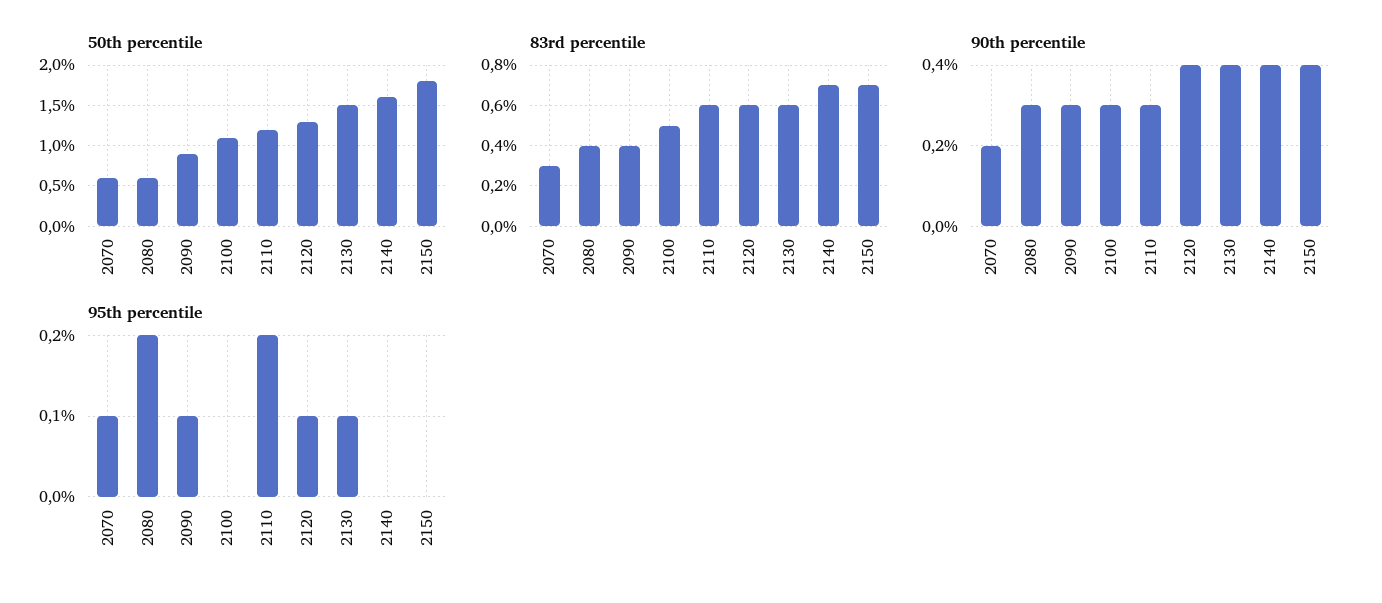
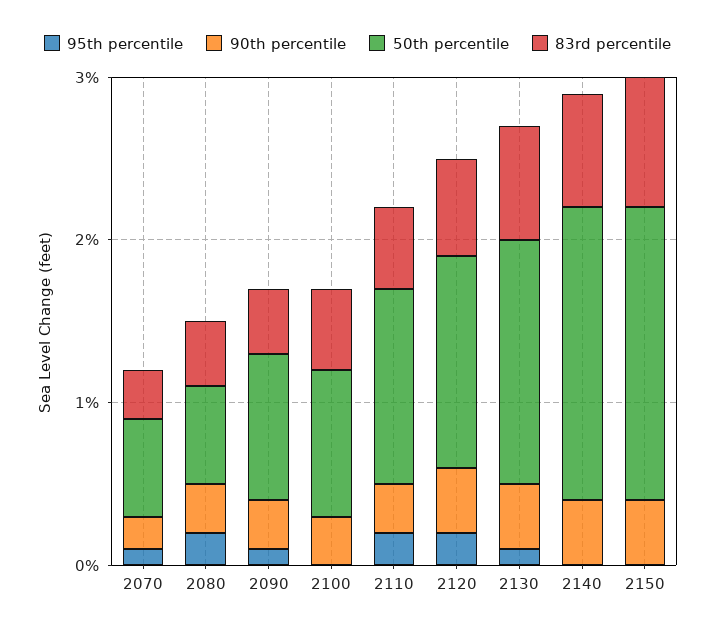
  {
    "50th percentile": {
      "2070": 0.6,
      "2080": 0.6,
      "2090": 0.9,
-     "2100": 1.1,
+     "2100": 0.9,
      "2110": 1.2,
      "2120": 1.3,
      "2130": 1.5,
-     "2140": 1.6,
+     "2140": 1.8,
      "2150": 1.8
    },
    "83rd percentile": {
      "2070": 0.3,
      "2080": 0.4,
      "2090": 0.4,
      "2100": 0.5,
-     "2110": 0.6,
+     "2110": 0.5,
      "2120": 0.6,
-     "2130": 0.6,
+     "2130": 0.7,
      "2140": 0.7,
-     "2150": 0.7
+     "2150": 0.8
    },
    "90th percentile": {
      "2070": 0.2,
      "2080": 0.3,
      "2090": 0.3,
      "2100": 0.3,
      "2110": 0.3,
      "2120": 0.4,
      "2130": 0.4,
      "2140": 0.4,
      "2150": 0.4
    },
    "95th percentile": {
      "2070": 0.1,
      "2080": 0.2,
      "2090": 0.1,
      "2100": 0,
      "2110": 0.2,
-     "2120": 0.1,
+     "2120": 0.2,
      "2130": 0.1,
      "2140": 0,
      "2150": 0
    }
  }

